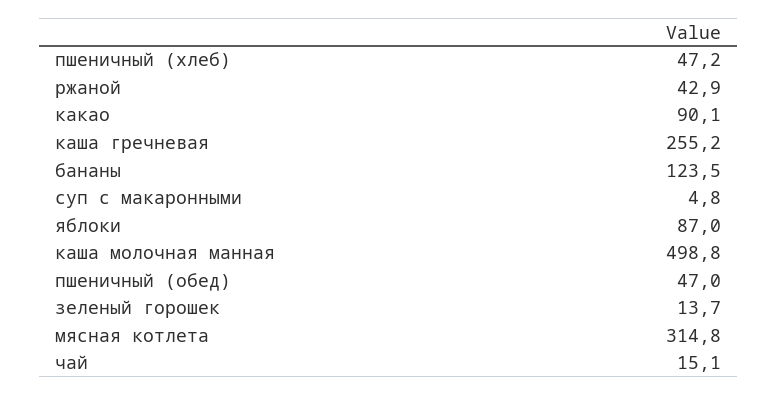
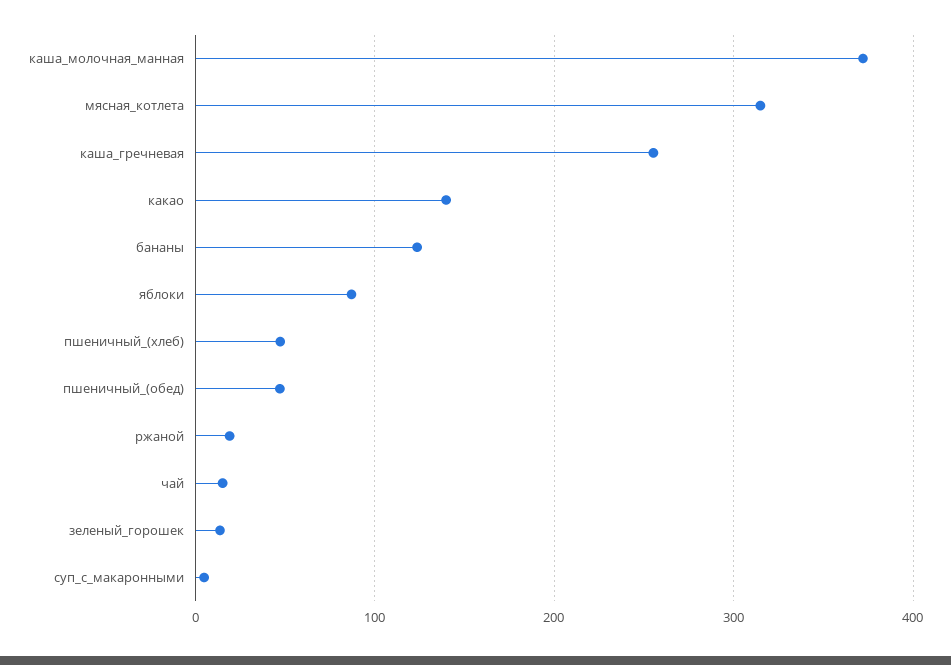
  {
    "пшеничный (хлеб)": 47.2,
-   "ржаной": 42.9,
+   "ржаной": 20,
-   "какао": 90.1,
+   "какао": 140,
    "каша гречневая": 255.2,
    "бананы": 123.5,
    "суп с макаронными": 4.8,
    "яблоки": 87,
-   "каша молочная манная": 498.8,
+   "каша молочная манная": 370,
    "пшеничный (обед)": 47,
    "зеленый горошек": 13.7,
    "мясная котлета": 314.8,
    "чай": 15.1
  }

